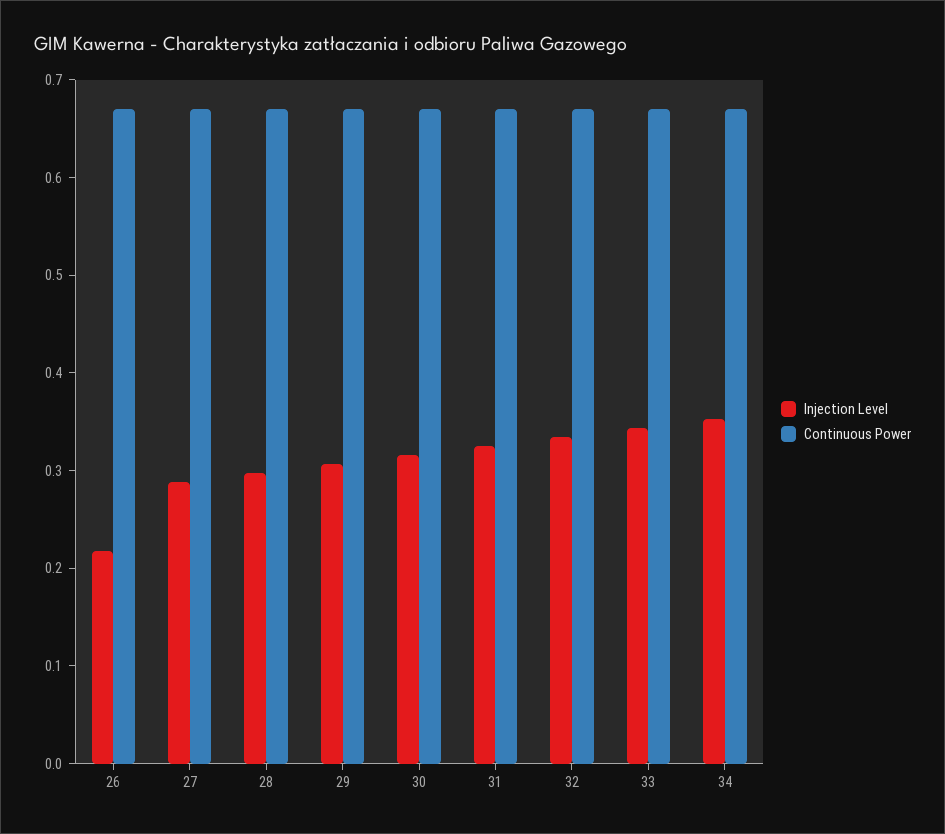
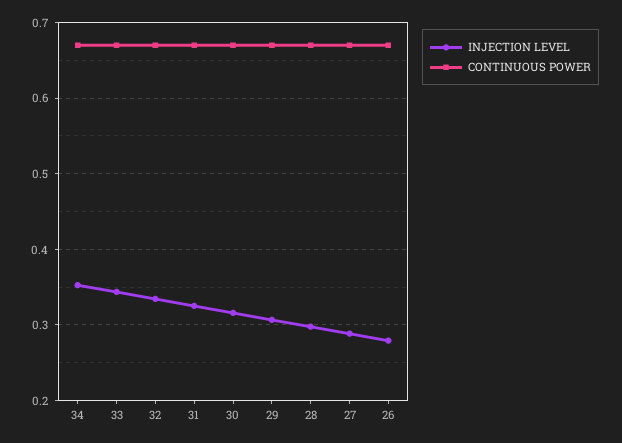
  {
    "Injection Level": {
-     "26": 0.22,
+     "26": 0.28,
      "27": 0.29,
      "28": 0.3,
      "29": 0.31,
      "30": 0.32,
      "31": 0.33,
      "32": 0.33,
      "33": 0.34,
      "34": 0.35
    },
    "Continuous Power": {
      "26": 0.67,
      "27": 0.67,
      "28": 0.67,
      "29": 0.67,
      "30": 0.67,
      "31": 0.67,
      "32": 0.67,
      "33": 0.67,
      "34": 0.67
    }
  }

